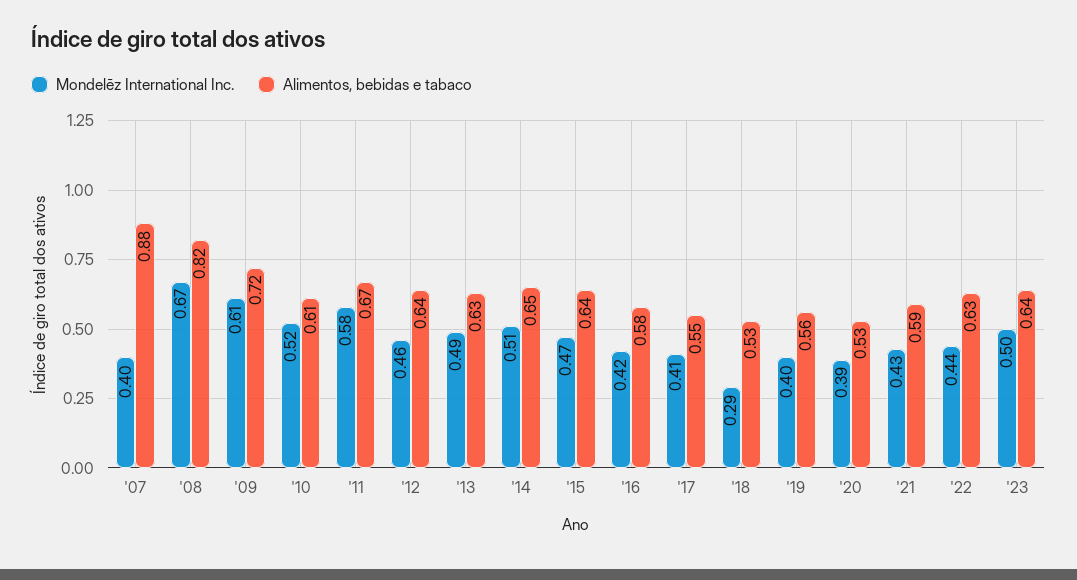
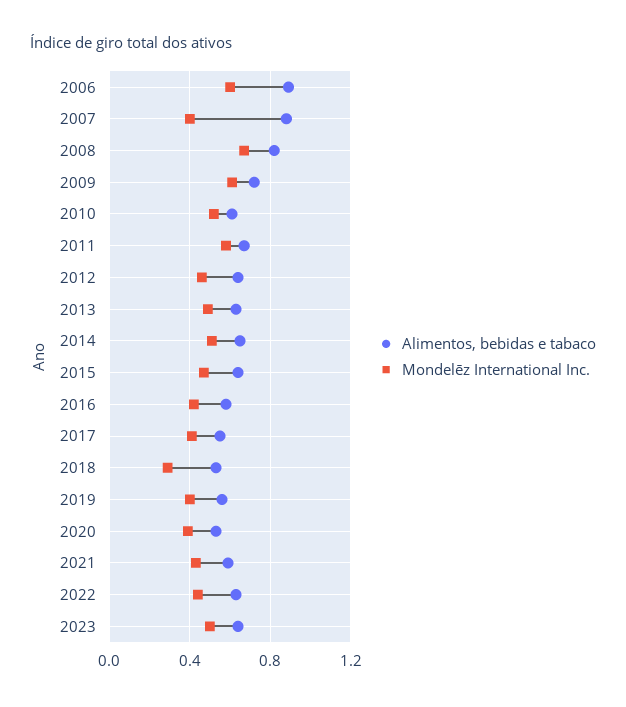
  {
    "Mondelēz International Inc.": {
      "'07": 0.4,
      "'08": 0.67,
      "'09": 0.61,
      "'10": 0.52,
      "'11": 0.58,
      "'12": 0.46,
      "'13": 0.49,
      "'14": 0.51,
      "'15": 0.47,
      "'16": 0.42,
      "'17": 0.41,
      "'18": 0.29,
      "'19": 0.4,
      "'20": 0.39,
      "'21": 0.43,
      "'22": 0.44,
-     "'23": 0.5
+     "'23": 0.5,
+     "2006": 0.6
    },
    "Alimentos, bebidas e tabaco": {
      "'07": 0.88,
      "'08": 0.82,
      "'09": 0.72,
      "'10": 0.61,
      "'11": 0.67,
      "'12": 0.64,
      "'13": 0.63,
      "'14": 0.65,
      "'15": 0.64,
      "'16": 0.58,
      "'17": 0.55,
      "'18": 0.53,
      "'19": 0.56,
      "'20": 0.53,
      "'21": 0.59,
      "'22": 0.63,
-     "'23": 0.64
+     "'23": 0.64,
+     "2006": 0.9
    }
  }

